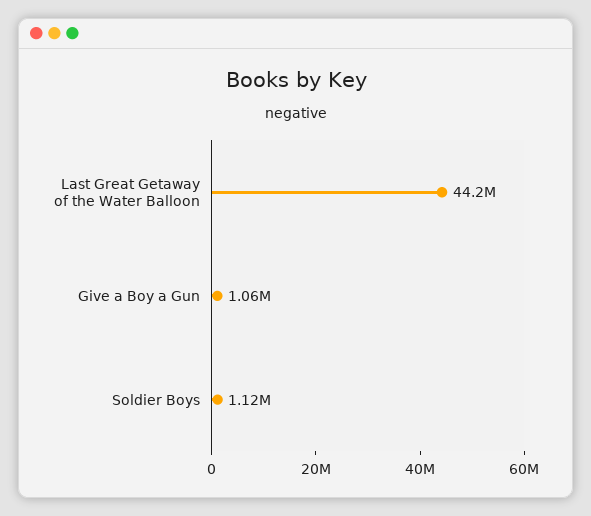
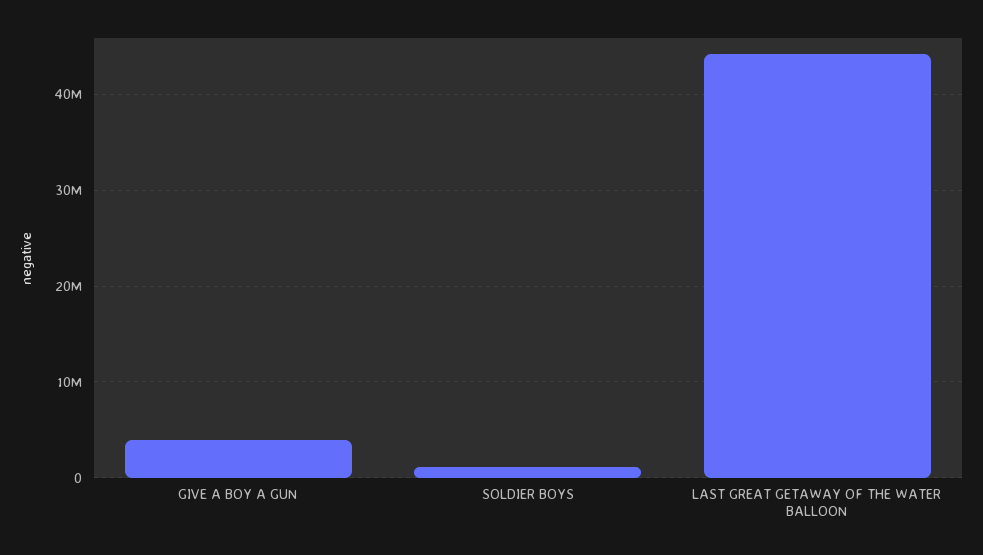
  {
    "Last Great Getaway of the Water Balloon": 44200000,
-   "Give a Boy a Gun": 1060000,
+   "Give a Boy a Gun": 4000000,
    "Soldier Boys": 1120000
  }

